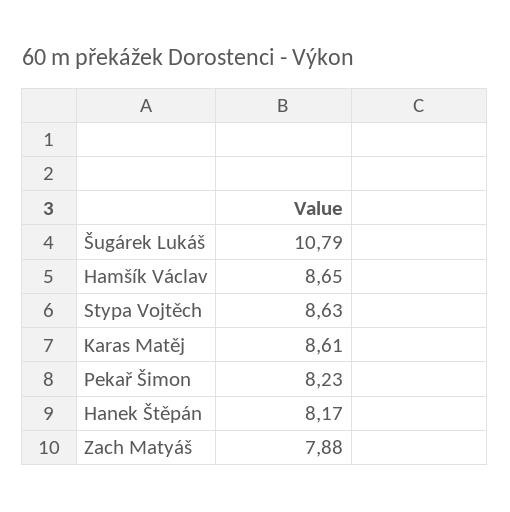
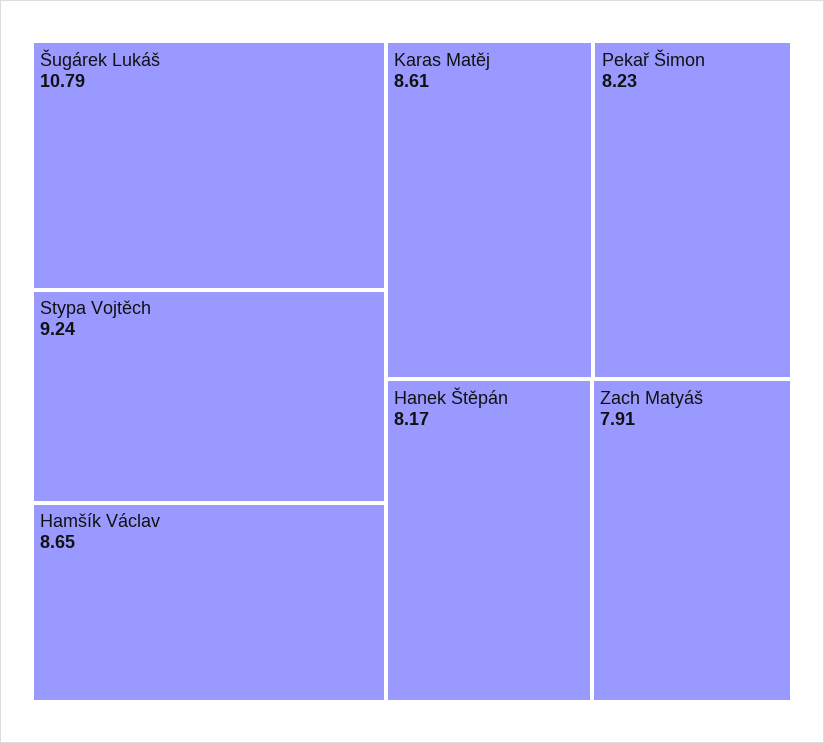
  {
    "Šugárek Lukáš": 10.79,
    "Hamšík Václav": 8.65,
-   "Stypa Vojtěch": 8.63,
+   "Stypa Vojtěch": 9.24,
    "Karas Matěj": 8.61,
    "Pekař Šimon": 8.23,
    "Hanek Štěpán": 8.17,
-   "Zach Matyáš": 7.88
+   "Zach Matyáš": 7.91
  }

